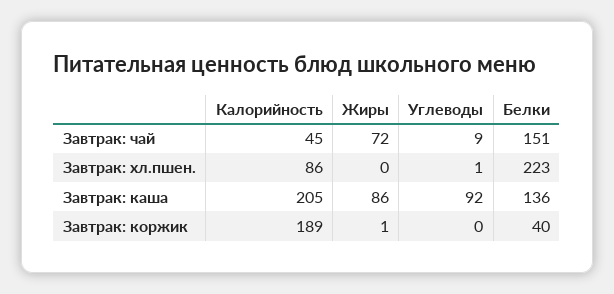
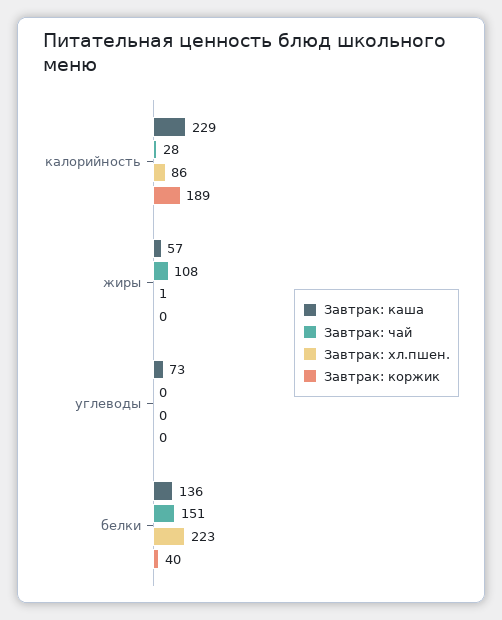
  {
    "Завтрак: чай": {
-     "Калорийность": 45,
+     "Калорийность": 28,
-     "Жиры": 72,
+     "Жиры": 108,
-     "Углеводы": 9,
+     "Углеводы": 0,
      "Белки": 151
    },
    "Завтрак: хл.пшен.": {
      "Калорийность": 86,
-     "Жиры": 0,
+     "Жиры": 1,
-     "Углеводы": 1,
+     "Углеводы": 0,
      "Белки": 223
    },
    "Завтрак: каша": {
-     "Калорийность": 205,
+     "Калорийность": 229,
-     "Жиры": 86,
+     "Жиры": 57,
-     "Углеводы": 92,
+     "Углеводы": 73,
      "Белки": 136
    },
    "Завтрак: коржик": {
      "Калорийность": 189,
-     "Жиры": 1,
+     "Жиры": 0,
      "Углеводы": 0,
      "Белки": 40
    }
  }

